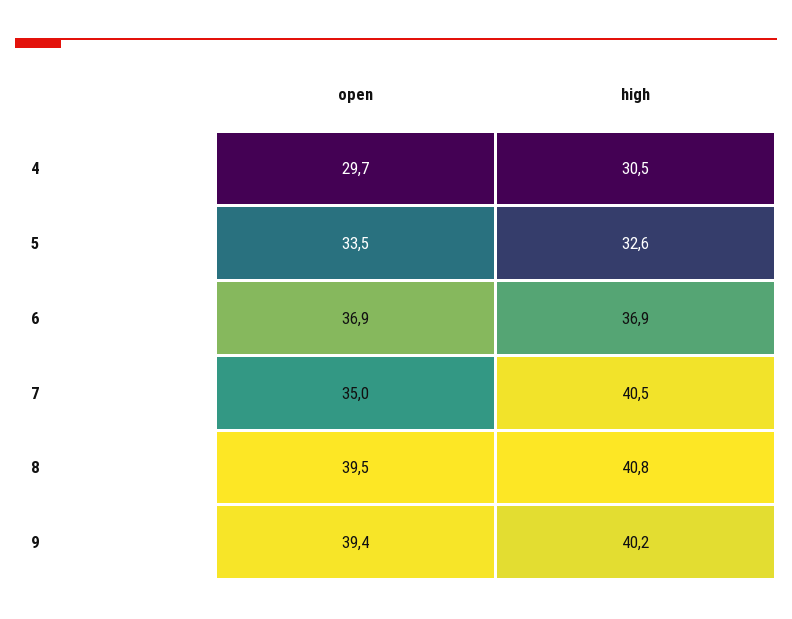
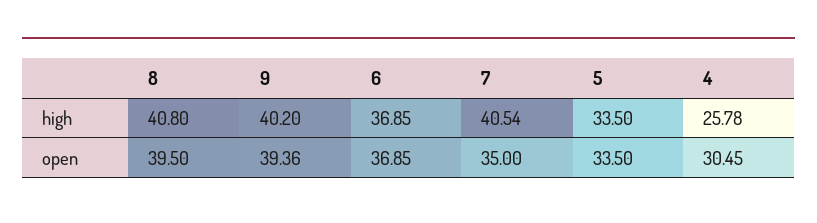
  {
    "open": {
-     "4": 29.7,
+     "4": 30.45,
      "5": 33.5,
      "6": 36.85,
      "7": 35,
      "8": 39.5,
      "9": 39.36
    },
    "high": {
-     "4": 30.5,
+     "4": 25.78,
-     "5": 32.6,
+     "5": 33.5,
      "6": 36.85,
      "7": 40.54,
      "8": 40.8,
      "9": 40.2
    }
  }

